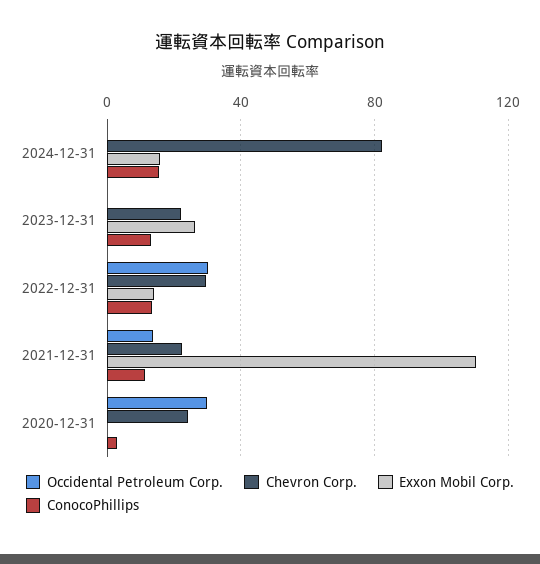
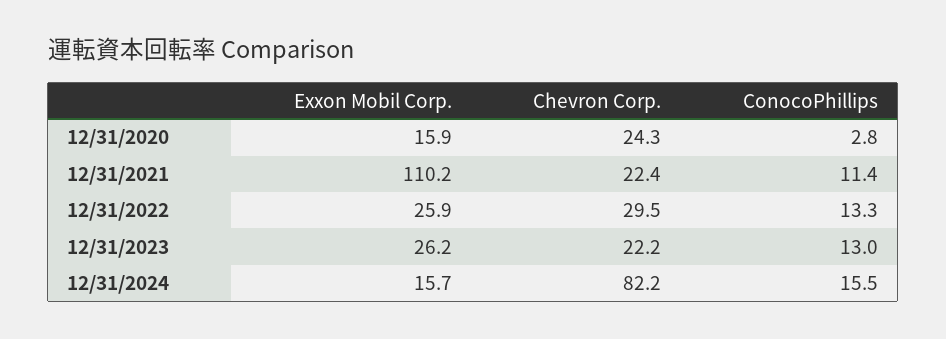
  {
-   "Occidental Petroleum Corp.": {
-     "2024-12-31": 0,
-     "2023-12-31": 0,
-     "2022-12-31": 30,
-     "2021-12-31": 15,
-     "2020-12-31": 30
-   },
    "Chevron Corp.": {
      "2024-12-31": 82.2,
      "2023-12-31": 22.2,
      "2022-12-31": 29.5,
      "2021-12-31": 22.4,
      "2020-12-31": 24.3
    },
    "Exxon Mobil Corp.": {
      "2024-12-31": 15.7,
      "2023-12-31": 26.2,
-     "2022-12-31": 15,
+     "2022-12-31": 25.9,
      "2021-12-31": 110.2,
-     "2020-12-31": 0
+     "2020-12-31": 15.9
    },
    "ConocoPhillips": {
      "2024-12-31": 15.5,
      "2023-12-31": 13,
      "2022-12-31": 13.3,
      "2021-12-31": 11.4,
      "2020-12-31": 2.8
    }
  }

